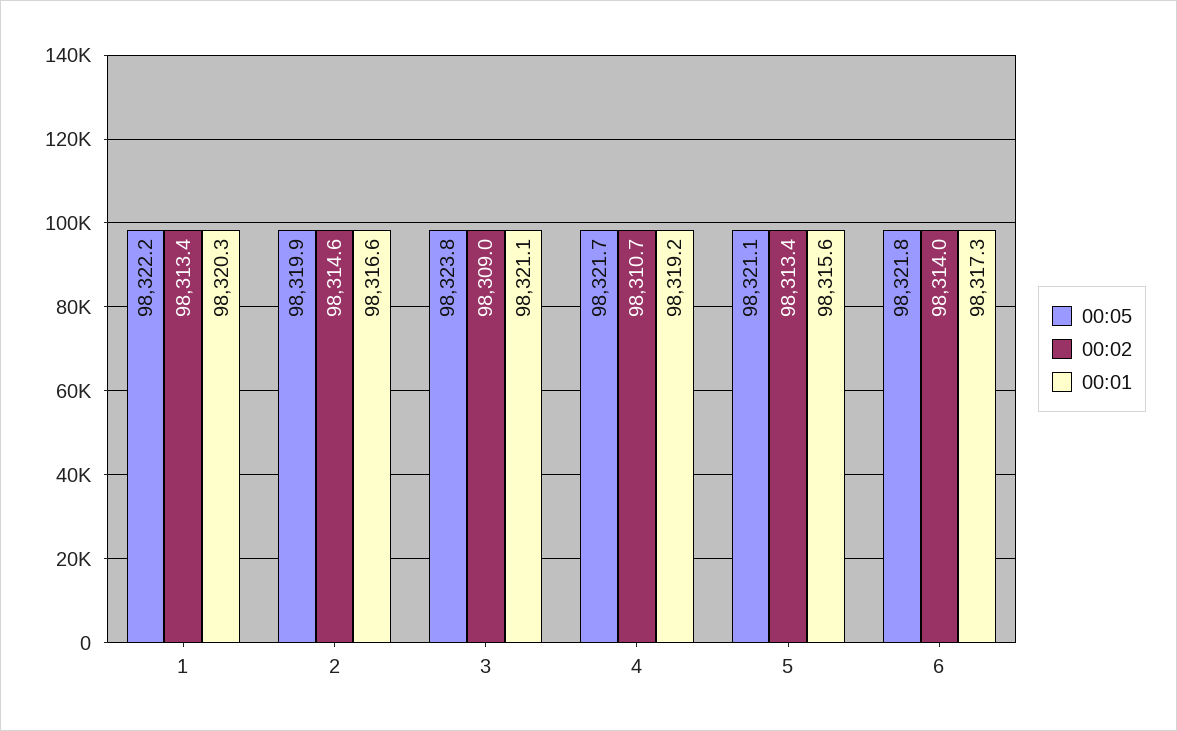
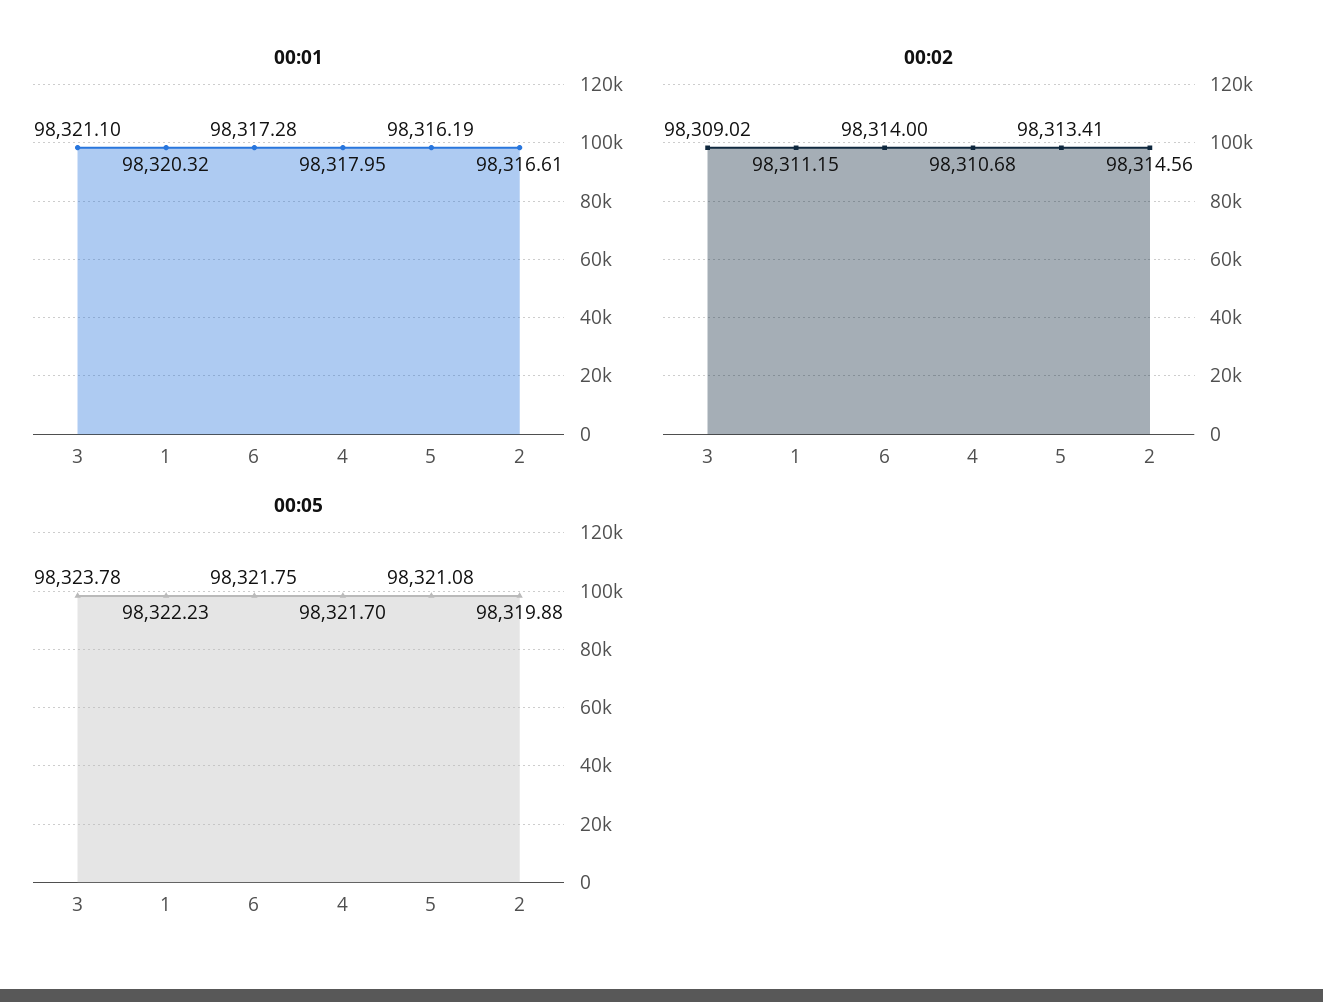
  {
    "00:05": {
      "1": 98322.23,
      "2": 98319.88,
      "3": 98323.78,
      "4": 98321.7,
      "5": 98321.08,
      "6": 98321.75
    },
    "00:02": {
-     "1": 98313.4,
+     "1": 98311.15,
      "2": 98314.56,
      "3": 98309.02,
      "4": 98310.68,
      "5": 98313.41,
      "6": 98314
    },
    "00:01": {
      "1": 98320.32,
      "2": 98316.61,
      "3": 98321.1,
-     "4": 98319.2,
+     "4": 98317.95,
-     "5": 98315.6,
+     "5": 98316.19,
      "6": 98317.28
    }
  }

